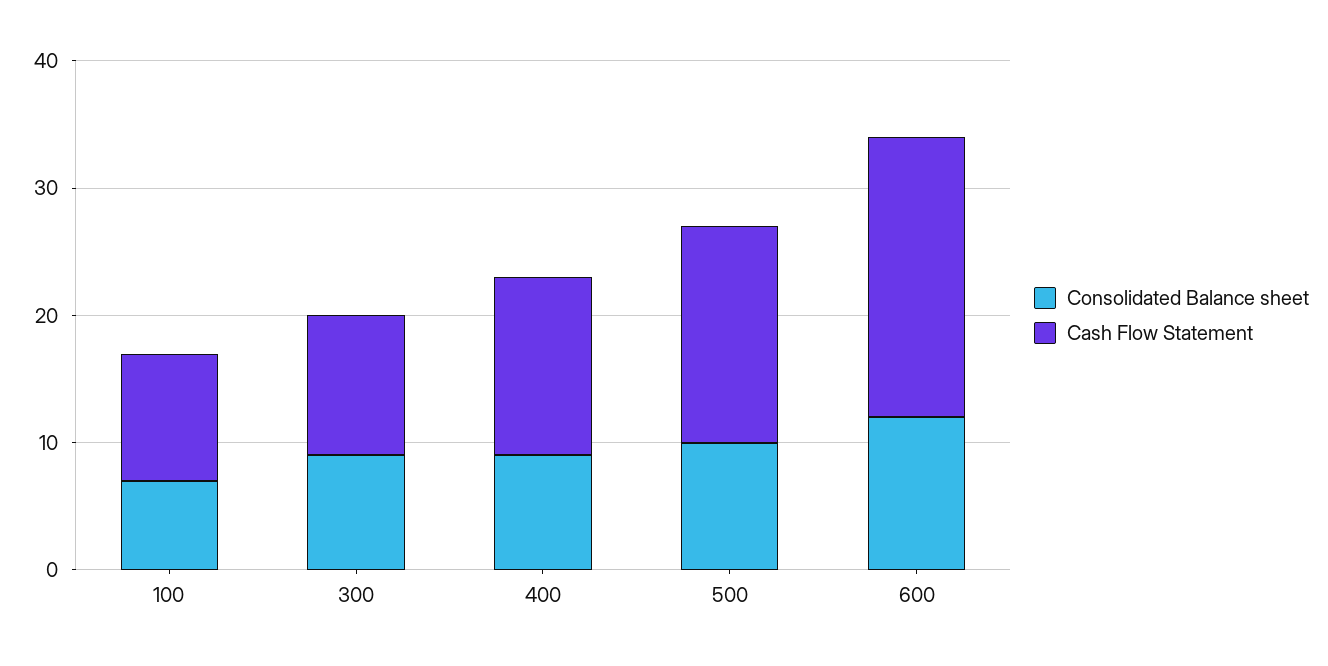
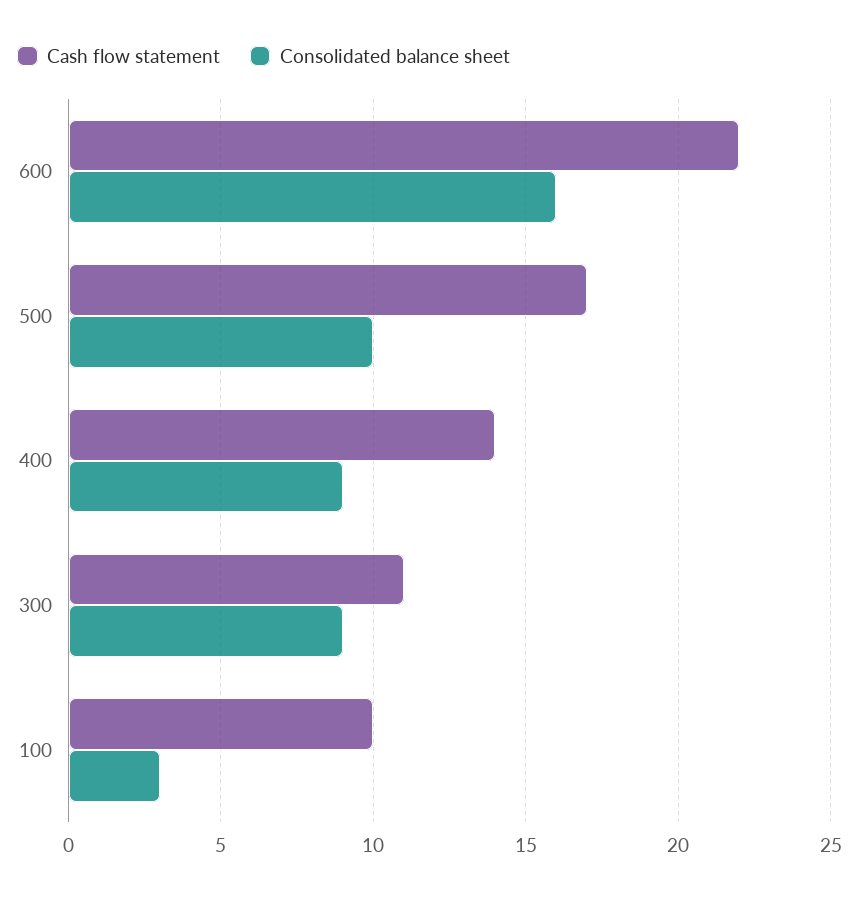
  {
    "Consolidated Balance sheet": {
-     "100": 7,
+     "100": 3,
      "300": 9,
      "400": 9,
      "500": 10,
-     "600": 12
+     "600": 16
    },
    "Cash Flow Statement": {
      "100": 10,
      "300": 11,
      "400": 14,
      "500": 17,
      "600": 22
    }
  }

